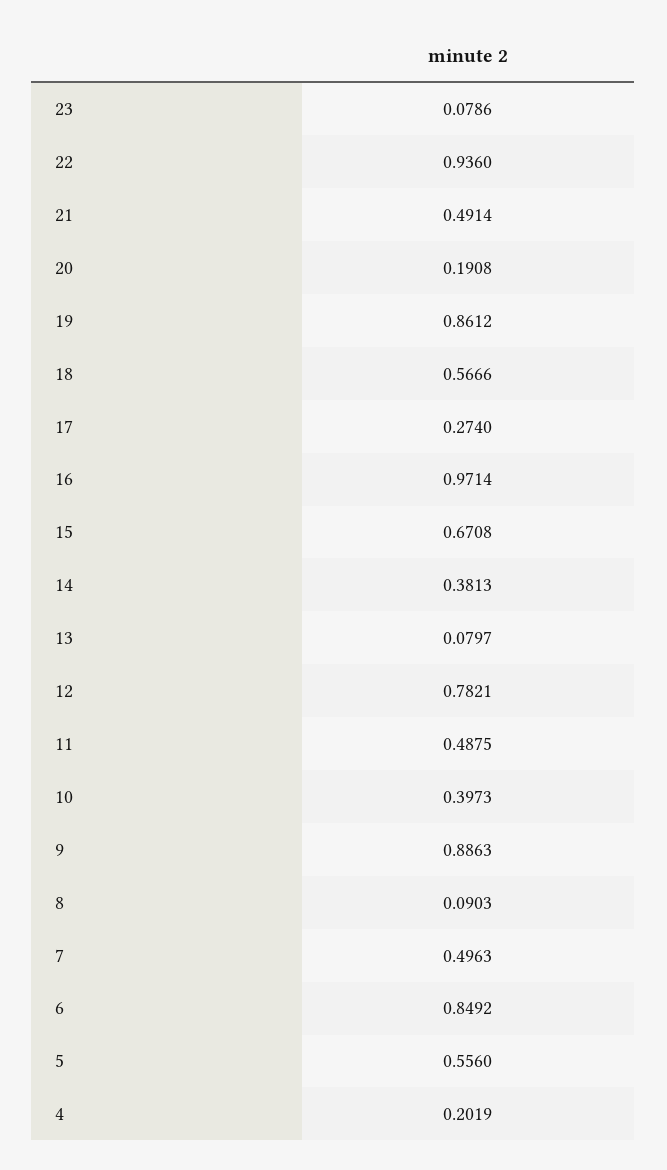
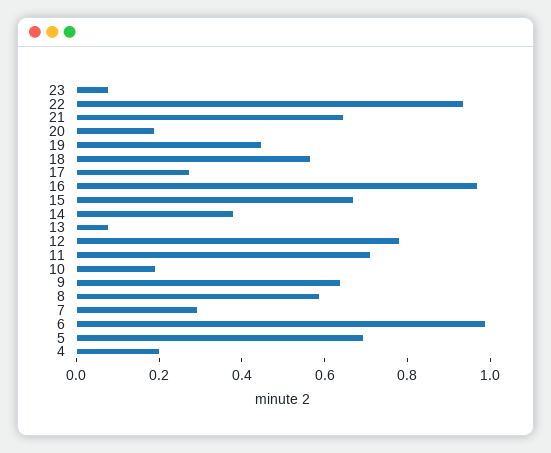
  {
    "23": 0.0786,
    "22": 0.936,
-   "21": 0.4914,
+   "21": 0.65,
    "20": 0.1908,
-   "19": 0.8612,
+   "19": 0.45,
    "18": 0.5666,
    "17": 0.274,
    "16": 0.9714,
    "15": 0.6708,
    "14": 0.3813,
    "13": 0.0797,
    "12": 0.7821,
-   "11": 0.4875,
+   "11": 0.7,
-   "10": 0.3973,
+   "10": 0.2,
-   "9": 0.8863,
+   "9": 0.65,
-   "8": 0.0903,
+   "8": 0.6,
-   "7": 0.4963,
+   "7": 0.3,
-   "6": 0.8492,
+   "6": 1,
-   "5": 0.556,
+   "5": 0.7,
    "4": 0.2019
  }

